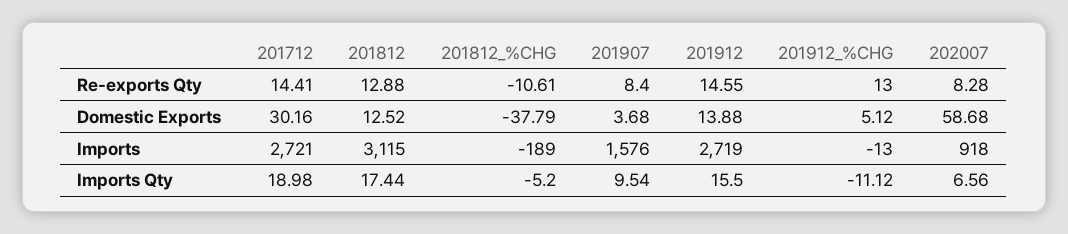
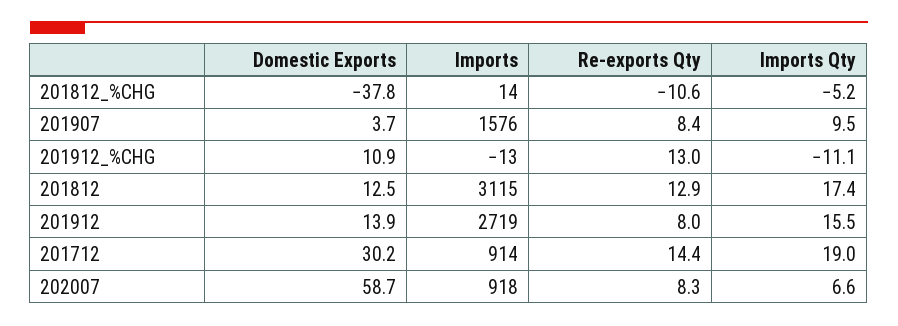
  {
    "201712": {
      "Re-exports Qty": 14.41,
      "Domestic Exports": 30.16,
-     "Imports": 2721,
+     "Imports": 914,
      "Imports Qty": 18.98
    },
    "201812": {
      "Re-exports Qty": 12.88,
      "Domestic Exports": 12.52,
      "Imports": 3115,
      "Imports Qty": 17.44
    },
    "201812_%CHG": {
      "Re-exports Qty": -10.61,
      "Domestic Exports": -37.79,
-     "Imports": -189,
+     "Imports": 14,
      "Imports Qty": -5.2
    },
    "201907": {
      "Re-exports Qty": 8.4,
      "Domestic Exports": 3.68,
      "Imports": 1576,
      "Imports Qty": 9.54
    },
    "201912": {
-     "Re-exports Qty": 14.55,
+     "Re-exports Qty": 8,
      "Domestic Exports": 13.88,
      "Imports": 2719,
      "Imports Qty": 15.5
    },
    "201912_%CHG": {
      "Re-exports Qty": 13,
-     "Domestic Exports": 5.12,
+     "Domestic Exports": 10.9,
      "Imports": -13,
      "Imports Qty": -11.12
    },
    "202007": {
      "Re-exports Qty": 8.28,
      "Domestic Exports": 58.68,
      "Imports": 918,
      "Imports Qty": 6.56
    }
  }

